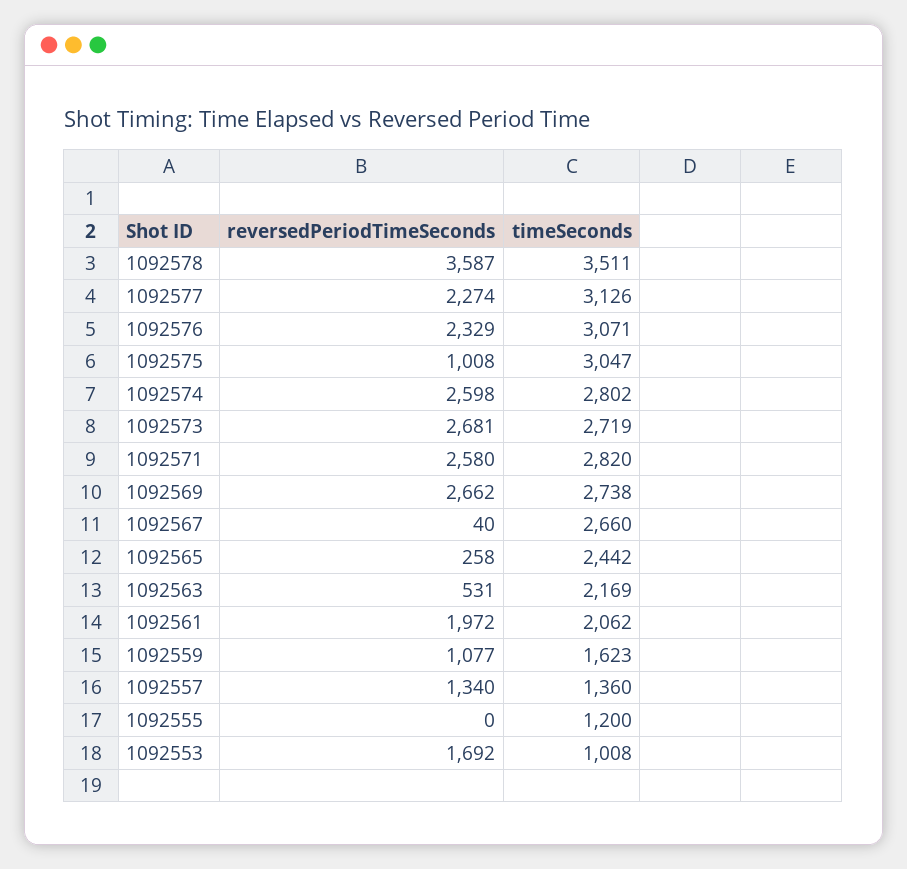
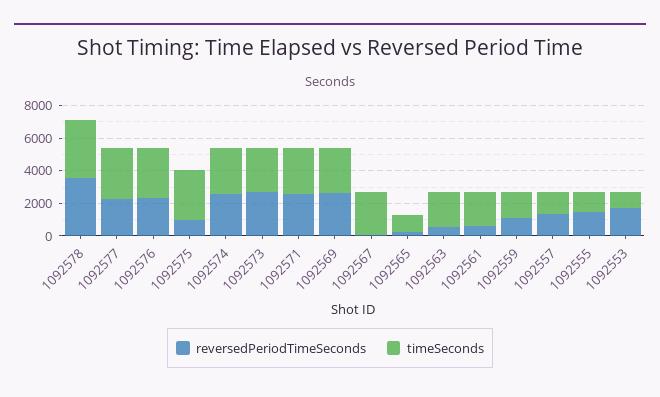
  {
    "reversedPeriodTimeSeconds": {
      "1092578": 3587,
      "1092577": 2274,
      "1092576": 2329,
      "1092575": 1008,
      "1092574": 2598,
      "1092573": 2681,
      "1092571": 2580,
      "1092569": 2662,
      "1092567": 40,
      "1092565": 258,
      "1092563": 531,
-     "1092561": 1972,
+     "1092561": 500,
      "1092559": 1077,
      "1092557": 1340,
-     "1092555": 0,
+     "1092555": 1500,
      "1092553": 1692
    },
    "timeSeconds": {
      "1092578": 3511,
      "1092577": 3126,
      "1092576": 3071,
      "1092575": 3047,
      "1092574": 2802,
      "1092573": 2719,
      "1092571": 2820,
      "1092569": 2738,
      "1092567": 2660,
-     "1092565": 2442,
+     "1092565": 1000,
      "1092563": 2169,
      "1092561": 2062,
      "1092559": 1623,
      "1092557": 1360,
      "1092555": 1200,
      "1092553": 1008
    }
  }

